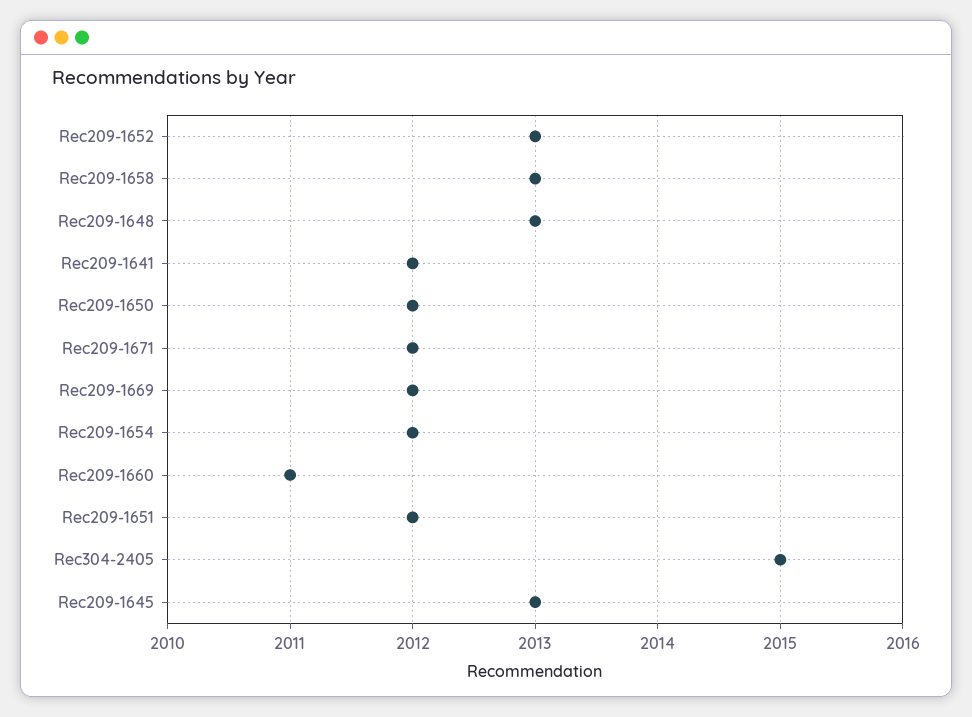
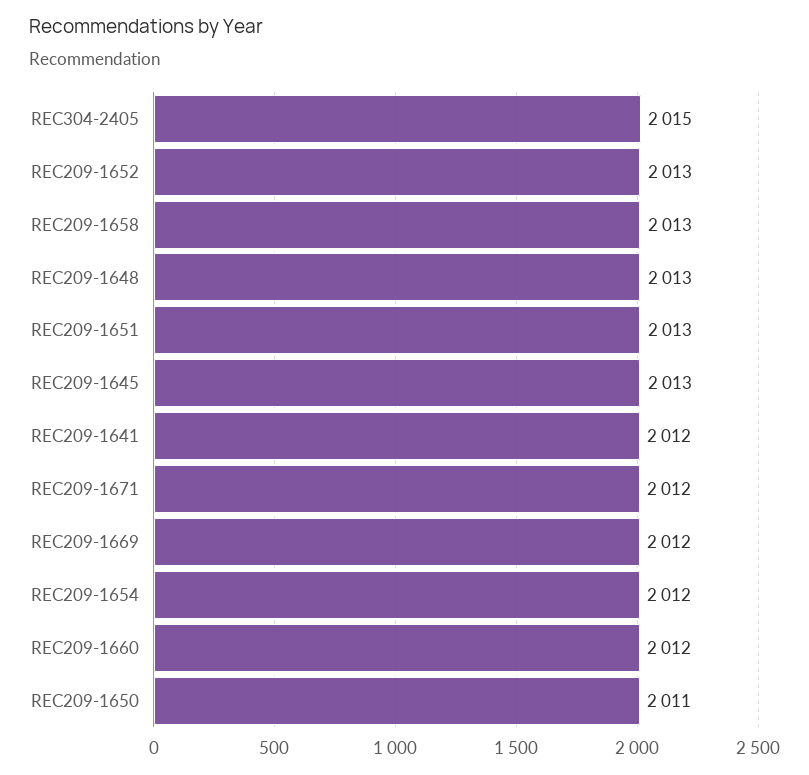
  {
    "Rec209-1652": 2013,
    "Rec209-1658": 2013,
    "Rec209-1648": 2013,
    "Rec209-1641": 2012,
-   "Rec209-1650": 2012,
+   "Rec209-1650": 2011,
    "Rec209-1671": 2012,
    "Rec209-1669": 2012,
    "Rec209-1654": 2012,
-   "Rec209-1660": 2011,
+   "Rec209-1660": 2012,
-   "Rec209-1651": 2012,
+   "Rec209-1651": 2013,
    "Rec304-2405": 2015,
    "Rec209-1645": 2013
  }

